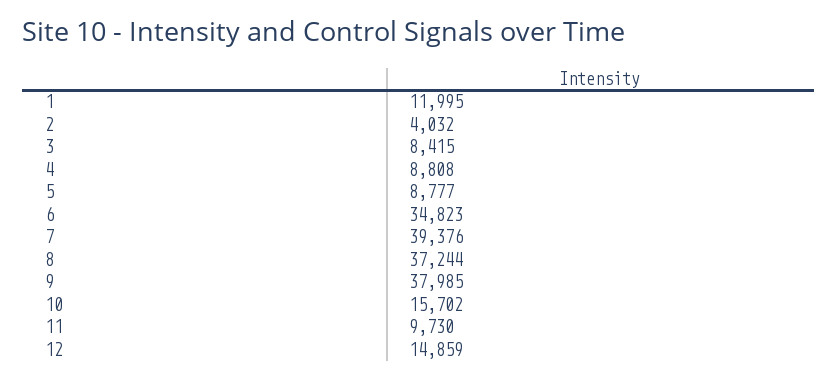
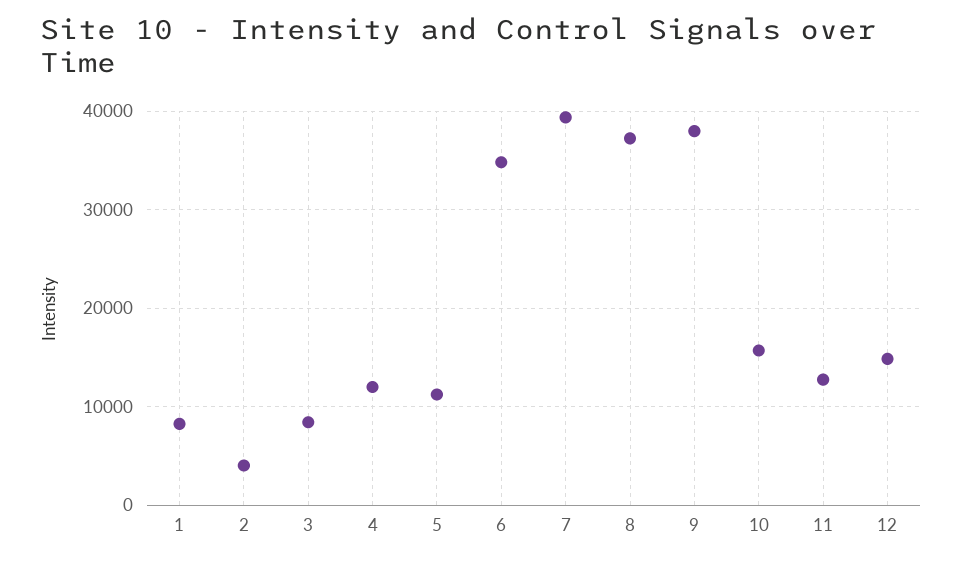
  {
-   "1": 11995,
+   "1": 8000,
    "2": 4032,
    "3": 8415,
-   "4": 8808,
+   "4": 12000,
-   "5": 8777,
+   "5": 11000,
    "6": 34823,
    "7": 39376,
    "8": 37244,
    "9": 37985,
    "10": 15702,
-   "11": 9730,
+   "11": 13000,
    "12": 14859
  }

